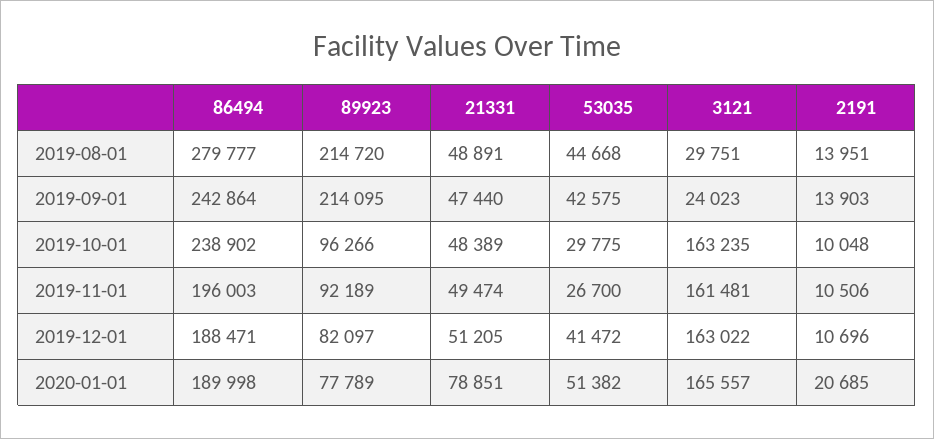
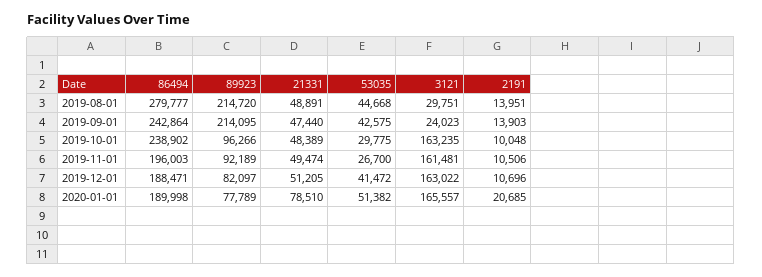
  {
    "86494": {
      "2019-08-01": 279777,
      "2019-09-01": 242864,
      "2019-10-01": 238902,
      "2019-11-01": 196003,
      "2019-12-01": 188471,
      "2020-01-01": 189998
    },
    "89923": {
      "2019-08-01": 214720,
      "2019-09-01": 214095,
      "2019-10-01": 96266,
      "2019-11-01": 92189,
      "2019-12-01": 82097,
      "2020-01-01": 77789
    },
    "21331": {
      "2019-08-01": 48891,
      "2019-09-01": 47440,
      "2019-10-01": 48389,
      "2019-11-01": 49474,
      "2019-12-01": 51205,
-     "2020-01-01": 78851
+     "2020-01-01": 78510
    },
    "53035": {
      "2019-08-01": 44668,
      "2019-09-01": 42575,
      "2019-10-01": 29775,
      "2019-11-01": 26700,
      "2019-12-01": 41472,
      "2020-01-01": 51382
    },
    "3121": {
      "2019-08-01": 29751,
      "2019-09-01": 24023,
      "2019-10-01": 163235,
      "2019-11-01": 161481,
      "2019-12-01": 163022,
      "2020-01-01": 165557
    },
    "2191": {
      "2019-08-01": 13951,
      "2019-09-01": 13903,
      "2019-10-01": 10048,
      "2019-11-01": 10506,
      "2019-12-01": 10696,
      "2020-01-01": 20685
    }
  }

